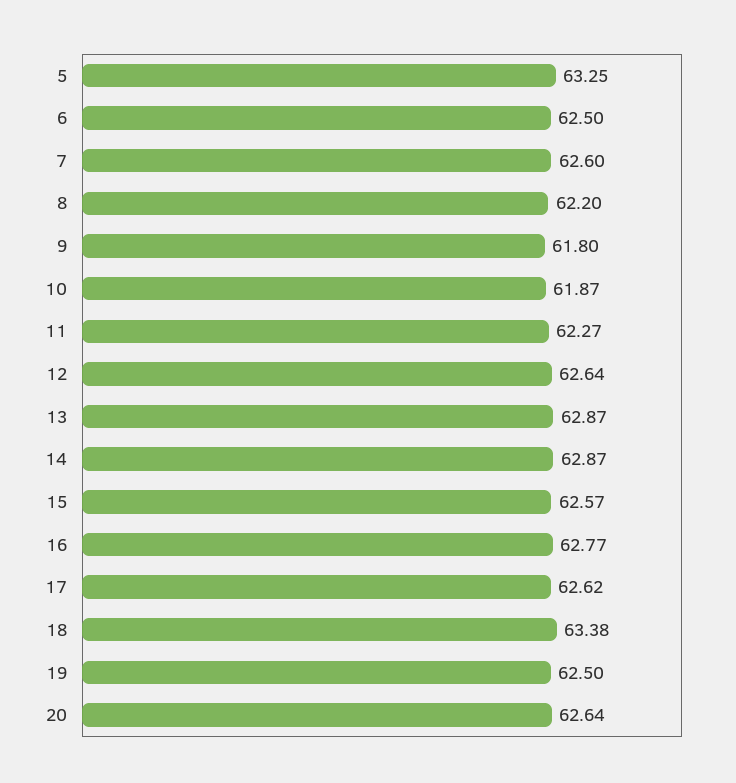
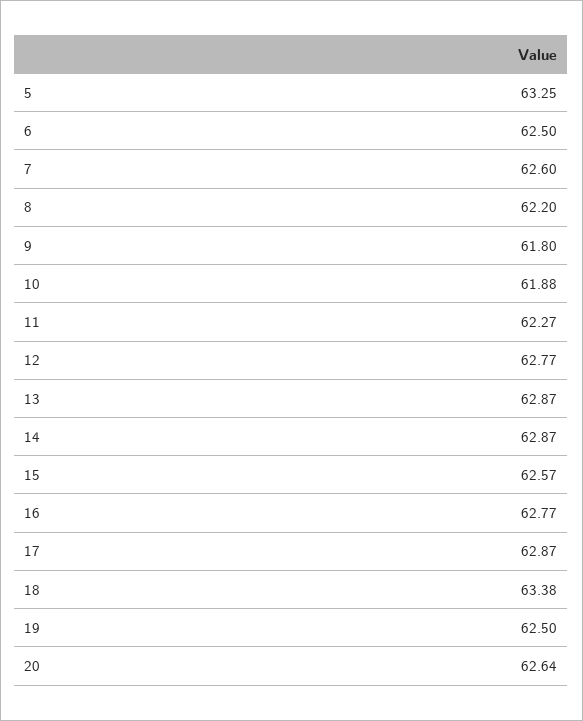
  {
    "5": 63.25,
    "6": 62.5,
    "7": 62.6,
    "8": 62.2,
    "9": 61.8,
-   "10": 61.87,
+   "10": 61.88,
    "11": 62.27,
-   "12": 62.64,
+   "12": 62.77,
    "13": 62.87,
    "14": 62.87,
    "15": 62.57,
    "16": 62.77,
-   "17": 62.62,
+   "17": 62.87,
    "18": 63.38,
    "19": 62.5,
    "20": 62.64
  }

